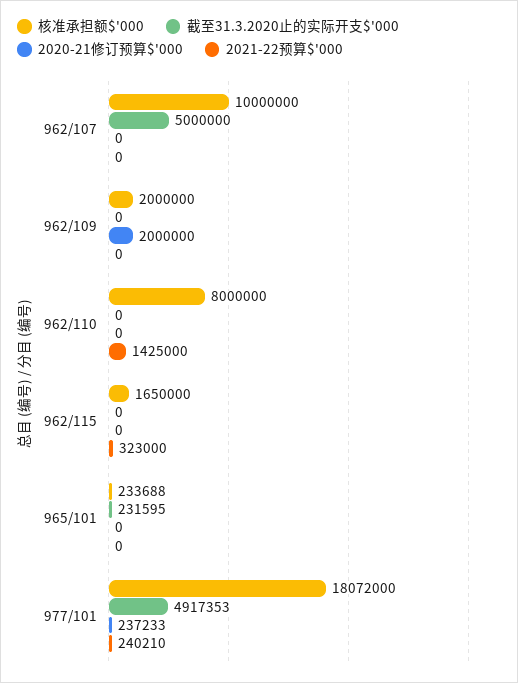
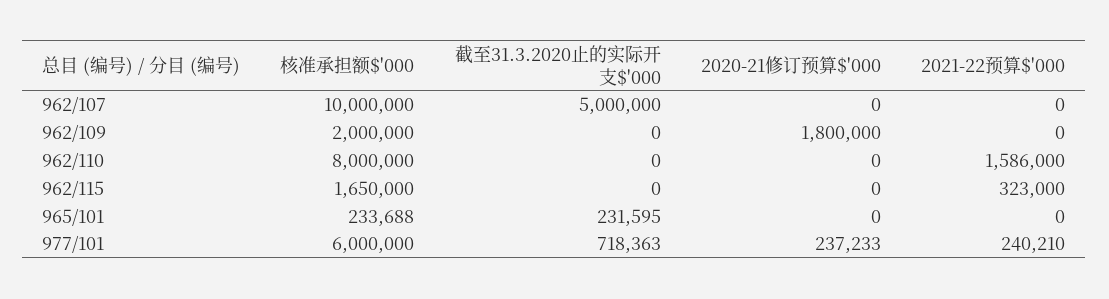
  {
    "核准承担额$'000": {
      "962/107": 10000000,
      "962/109": 2000000,
      "962/110": 8000000,
      "962/115": 1650000,
      "965/101": 233688,
-     "977/101": 18072000
+     "977/101": 6000000
    },
    "截至31.3.2020止的实际开支$'000": {
      "962/107": 5000000,
      "962/109": 0,
      "962/110": 0,
      "962/115": 0,
      "965/101": 231595,
-     "977/101": 4917353
+     "977/101": 718363
    },
    "2020-21修订预算$'000": {
      "962/107": 0,
-     "962/109": 2000000,
+     "962/109": 1800000,
      "962/110": 0,
      "962/115": 0,
      "965/101": 0,
      "977/101": 237233
    },
    "2021-22预算$'000": {
      "962/107": 0,
      "962/109": 0,
-     "962/110": 1425000,
+     "962/110": 1586000,
      "962/115": 323000,
      "965/101": 0,
      "977/101": 240210
    }
  }

